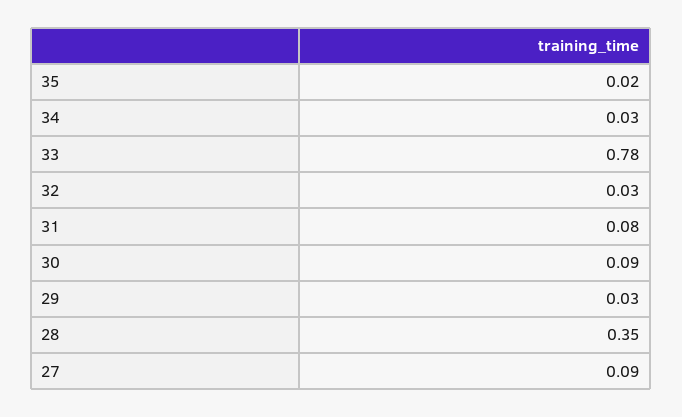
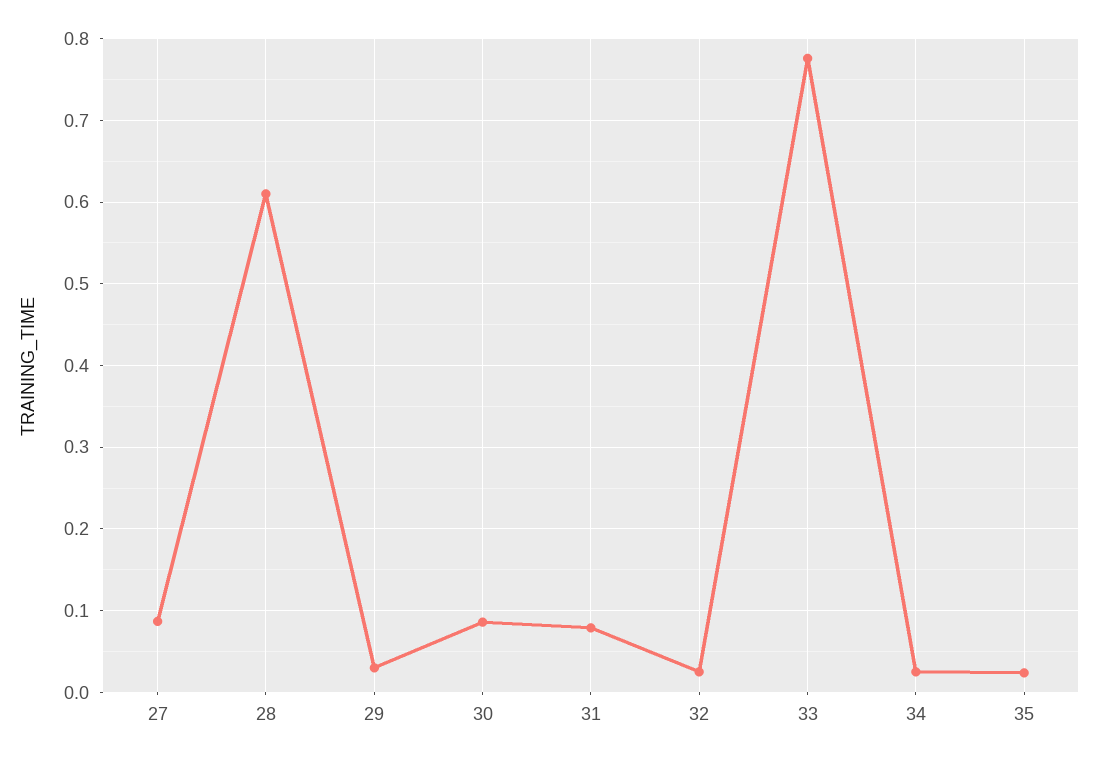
  {
    "35": 0.02,
    "34": 0.03,
    "33": 0.78,
    "32": 0.03,
    "31": 0.08,
    "30": 0.09,
    "29": 0.03,
-   "28": 0.35,
+   "28": 0.61,
    "27": 0.09
  }

